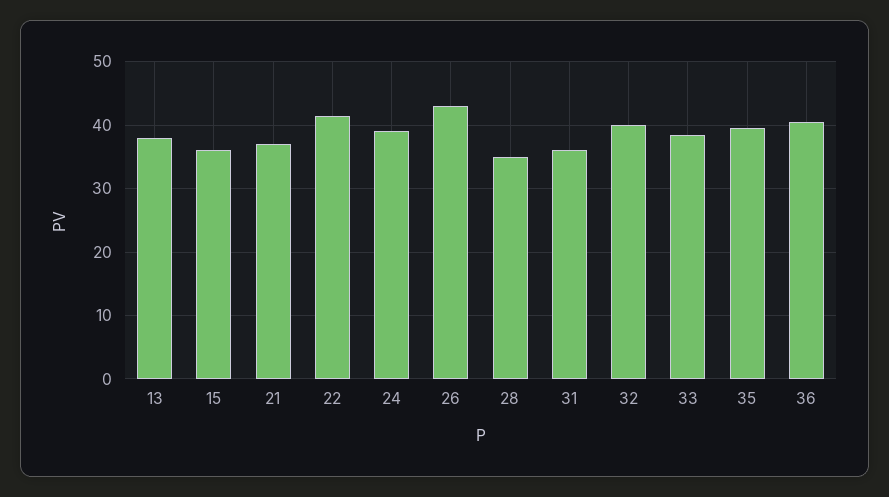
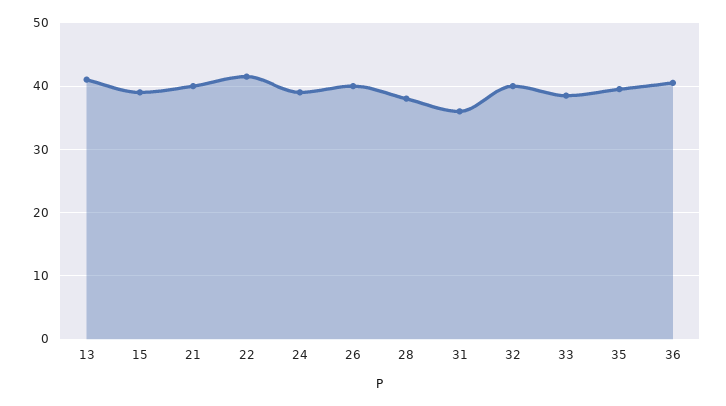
  {
-   "13": 38,
+   "13": 41,
-   "15": 36,
+   "15": 39,
-   "21": 37,
+   "21": 40,
    "22": 42,
    "24": 39,
-   "26": 43,
+   "26": 40,
-   "28": 35,
+   "28": 38,
    "31": 36,
    "32": 40,
    "33": 39,
    "35": 40,
    "36": 41
  }

